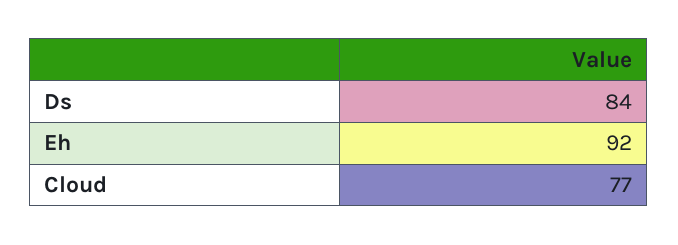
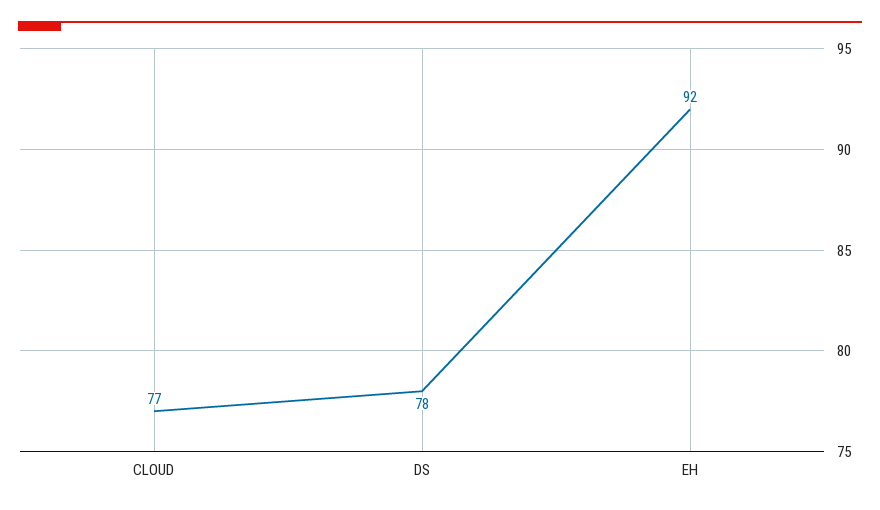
  {
-   "Ds": 84,
+   "Ds": 78,
    "Eh": 92,
    "Cloud": 77
  }

